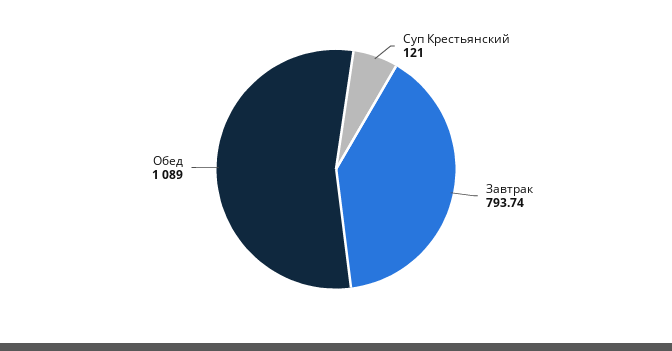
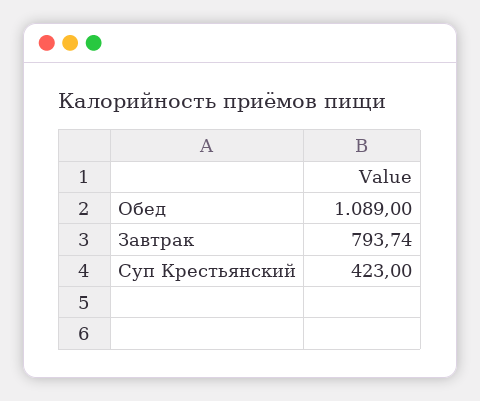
  {
-   "Суп Крестьянский": 121,
+   "Суп Крестьянский": 423,
    "Завтрак": 793.74,
    "Обед": 1089
  }

